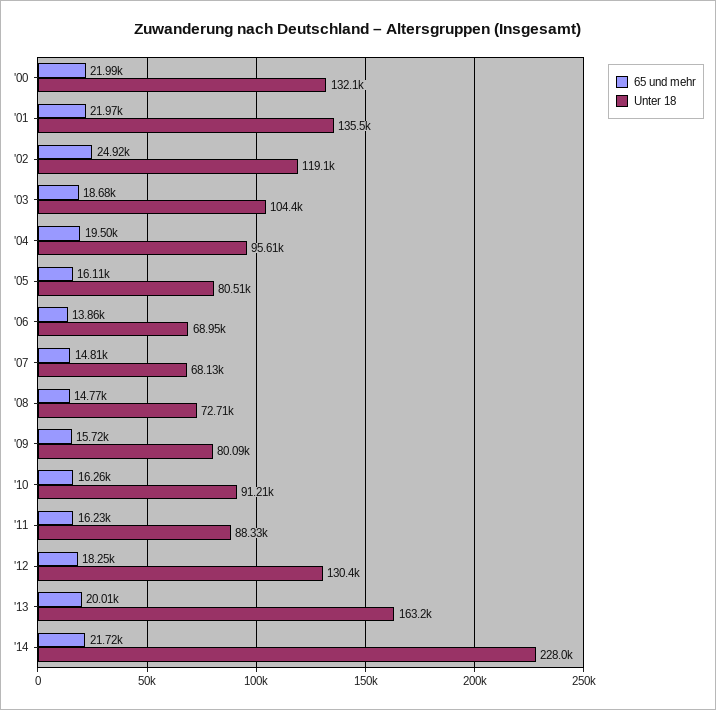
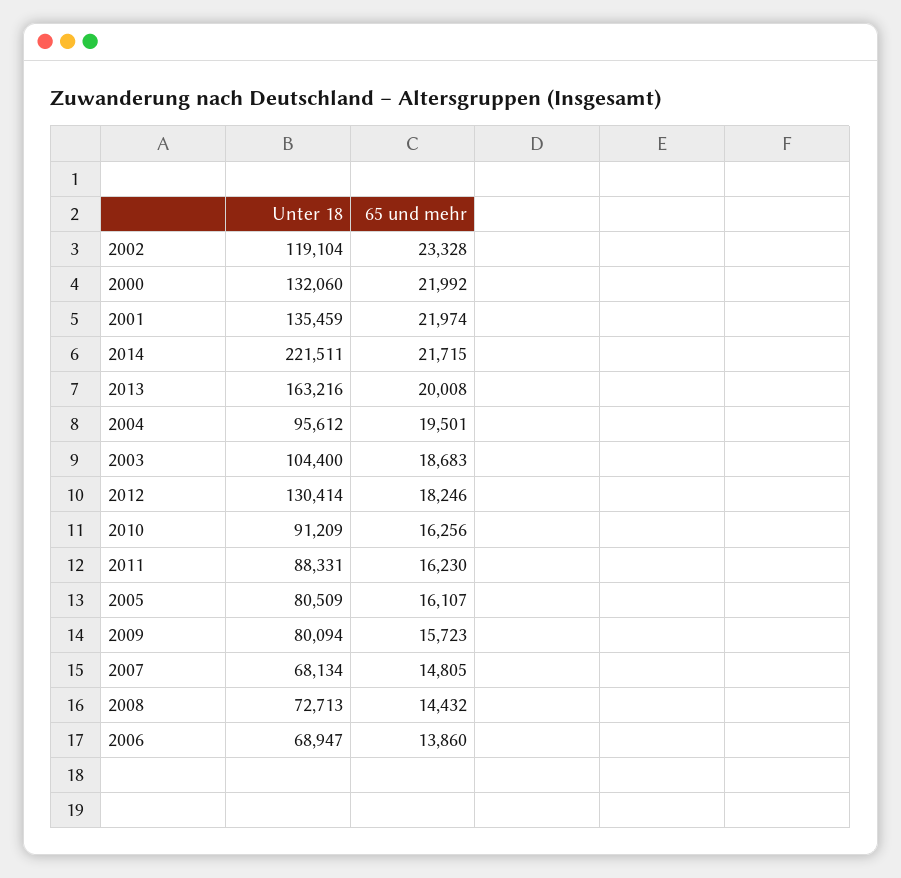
  {
    "65 und mehr": {
      "'00": 21992,
      "'01": 21974,
-     "'02": 24920,
+     "'02": 23328,
      "'03": 18683,
      "'04": 19501,
      "'05": 16107,
      "'06": 13860,
      "'07": 14805,
-     "'08": 14770,
+     "'08": 14432,
      "'09": 15723,
      "'10": 16256,
      "'11": 16230,
      "'12": 18246,
      "'13": 20008,
      "'14": 21715
    },
    "Unter 18": {
      "'00": 132060,
      "'01": 135459,
      "'02": 119104,
      "'03": 104400,
      "'04": 95612,
      "'05": 80509,
      "'06": 68947,
      "'07": 68134,
      "'08": 72713,
      "'09": 80094,
      "'10": 91209,
      "'11": 88331,
      "'12": 130414,
      "'13": 163216,
-     "'14": 228000
+     "'14": 221511
    }
  }

